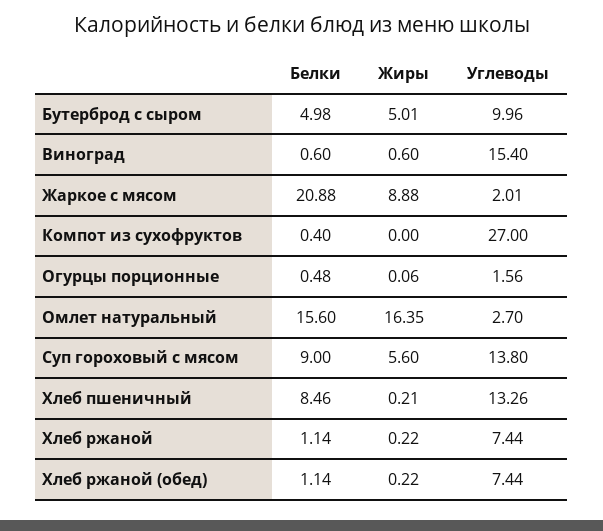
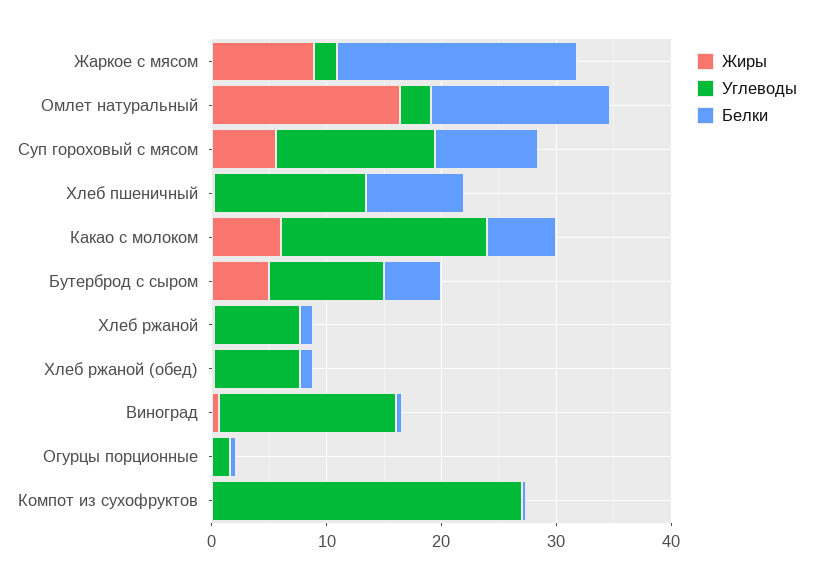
  {
    "Белки": {
      "Бутерброд с сыром": 4.98,
      "Виноград": 0.6,
      "Жаркое с мясом": 20.88,
      "Компот из сухофруктов": 0.4,
      "Огурцы порционные": 0.48,
      "Омлет натуральный": 15.6,
      "Суп гороховый с мясом": 9,
      "Хлеб пшеничный": 8.46,
      "Хлеб ржаной": 1.14,
-     "Хлеб ржаной (обед)": 1.14
+     "Хлеб ржаной (обед)": 1.14,
+     "Какао с молоком": 6
    },
    "Жиры": {
      "Бутерброд с сыром": 5.01,
      "Виноград": 0.6,
      "Жаркое с мясом": 8.88,
      "Компот из сухофруктов": 0,
      "Огурцы порционные": 0.06,
      "Омлет натуральный": 16.35,
      "Суп гороховый с мясом": 5.6,
      "Хлеб пшеничный": 0.21,
      "Хлеб ржаной": 0.22,
-     "Хлеб ржаной (обед)": 0.22
+     "Хлеб ржаной (обед)": 0.22,
+     "Какао с молоком": 6
    },
    "Углеводы": {
      "Бутерброд с сыром": 9.96,
      "Виноград": 15.4,
      "Жаркое с мясом": 2.01,
      "Компот из сухофруктов": 27,
      "Огурцы порционные": 1.56,
      "Омлет натуральный": 2.7,
      "Суп гороховый с мясом": 13.8,
      "Хлеб пшеничный": 13.26,
      "Хлеб ржаной": 7.44,
-     "Хлеб ржаной (обед)": 7.44
+     "Хлеб ржаной (обед)": 7.44,
+     "Какао с молоком": 18
    }
  }

